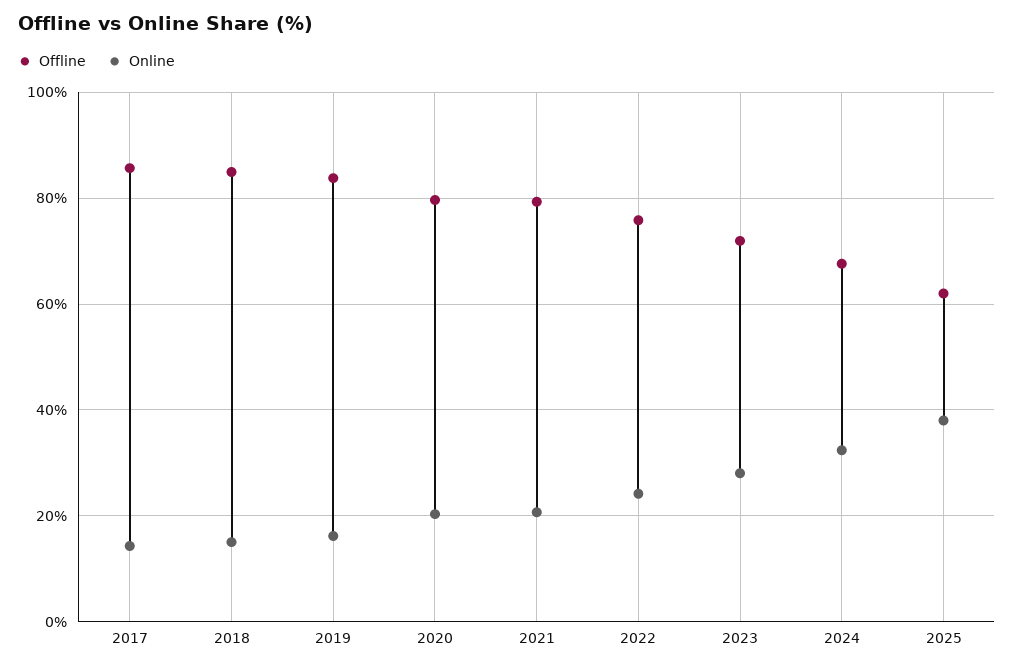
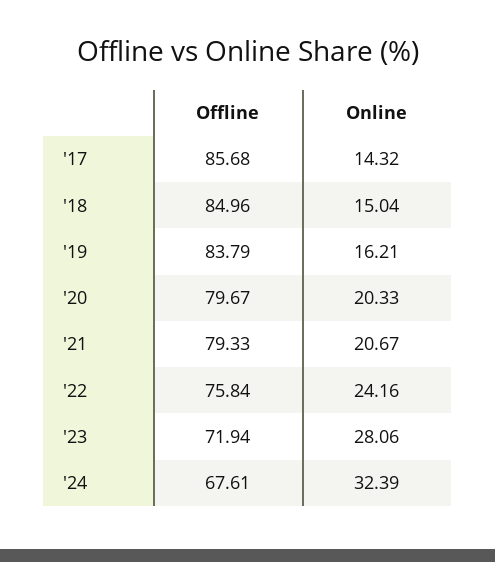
  {
    "Offline": {
      "2017": 85.68,
      "2018": 84.96,
      "2019": 83.79,
      "2020": 79.67,
      "2021": 79.33,
      "2022": 75.84,
      "2023": 71.94,
-     "2024": 67.61,
+     "2024": 67.61
-     "2025": 62
    },
    "Online": {
      "2017": 14.32,
      "2018": 15.04,
      "2019": 16.21,
      "2020": 20.33,
      "2021": 20.67,
      "2022": 24.16,
      "2023": 28.06,
-     "2024": 32.39,
+     "2024": 32.39
-     "2025": 38
    }
  }

